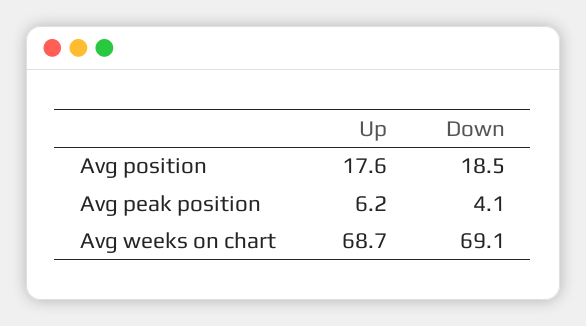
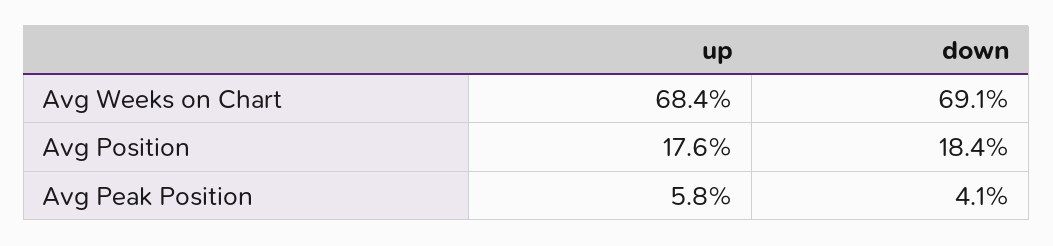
  {
    "Up": {
      "Avg position": 17.6,
-     "Avg peak position": 6.2,
+     "Avg peak position": 5.8,
-     "Avg weeks on chart": 68.7
+     "Avg weeks on chart": 68.4
    },
    "Down": {
-     "Avg position": 18.5,
+     "Avg position": 18.4,
      "Avg peak position": 4.1,
      "Avg weeks on chart": 69.1
    }
  }

